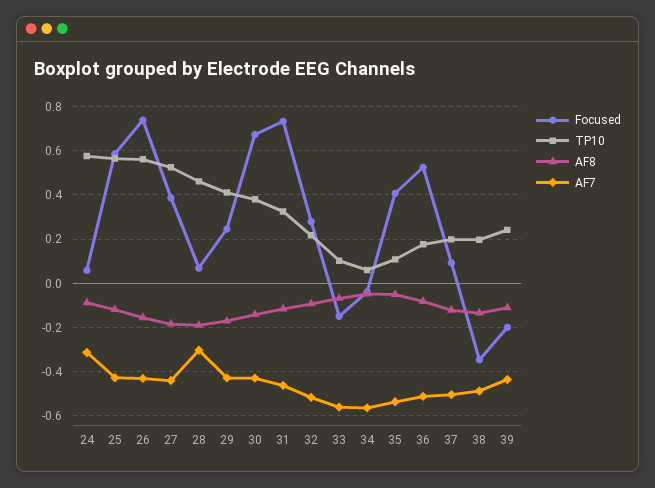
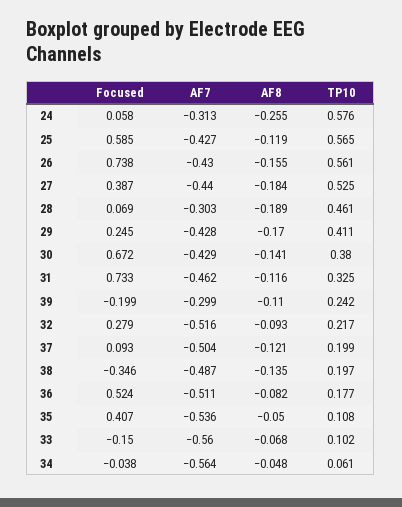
  {
    "Focused": {
      "24": 0.058,
      "25": 0.585,
      "26": 0.738,
      "27": 0.387,
      "28": 0.069,
      "29": 0.245,
      "30": 0.672,
      "31": 0.733,
      "32": 0.279,
      "33": -0.15,
      "34": -0.038,
      "35": 0.407,
      "36": 0.524,
      "37": 0.093,
      "38": -0.346,
      "39": -0.199
    },
    "TP10": {
      "24": 0.576,
      "25": 0.565,
      "26": 0.561,
      "27": 0.525,
      "28": 0.461,
      "29": 0.411,
      "30": 0.38,
      "31": 0.325,
      "32": 0.217,
      "33": 0.102,
      "34": 0.061,
      "35": 0.108,
      "36": 0.177,
      "37": 0.199,
      "38": 0.197,
      "39": 0.242
    },
    "AF8": {
-     "24": -0.1,
+     "24": -0.255,
      "25": -0.119,
      "26": -0.155,
      "27": -0.184,
      "28": -0.189,
      "29": -0.17,
      "30": -0.141,
      "31": -0.116,
      "32": -0.093,
      "33": -0.068,
      "34": -0.048,
      "35": -0.05,
      "36": -0.082,
      "37": -0.121,
      "38": -0.135,
      "39": -0.11
    },
    "AF7": {
      "24": -0.313,
      "25": -0.427,
      "26": -0.43,
      "27": -0.44,
      "28": -0.303,
      "29": -0.428,
      "30": -0.429,
      "31": -0.462,
      "32": -0.516,
      "33": -0.56,
      "34": -0.564,
      "35": -0.536,
      "36": -0.511,
      "37": -0.504,
      "38": -0.487,
-     "39": -0.45
+     "39": -0.299
    }
  }

